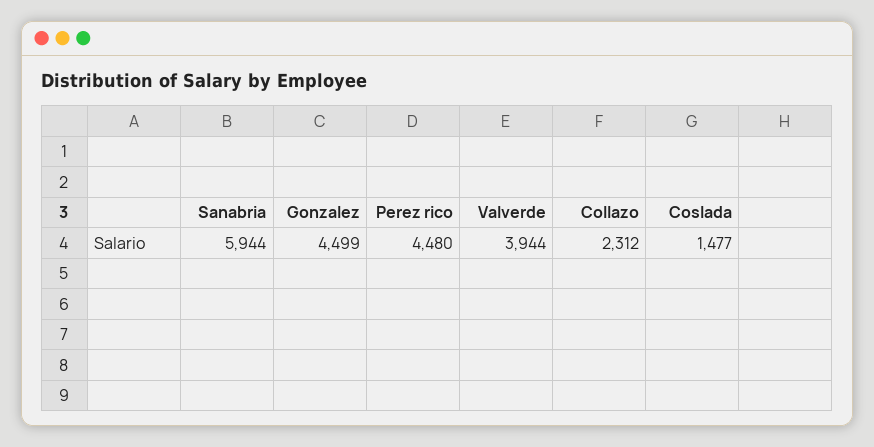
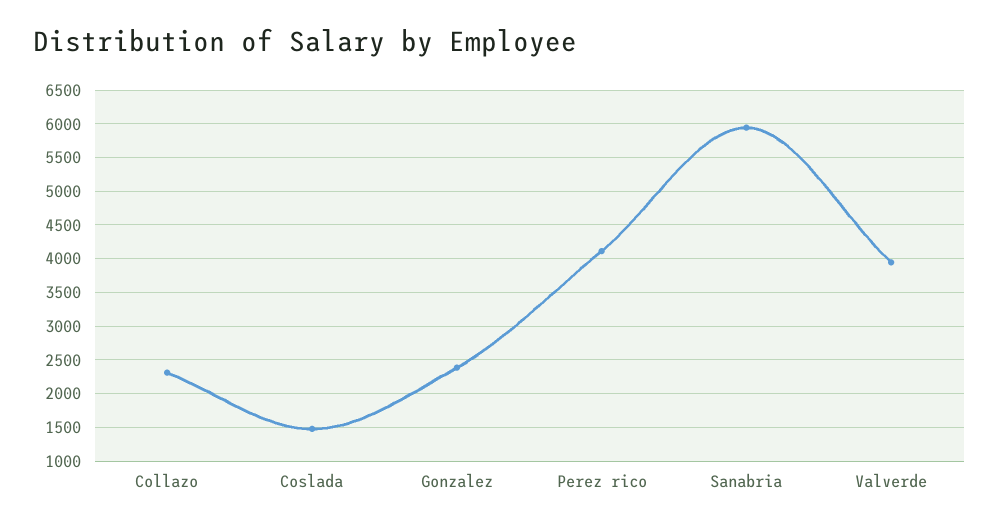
  {
    "Sanabria": 5944,
-   "Gonzalez": 4499,
+   "Gonzalez": 2400,
-   "Perez rico": 4480,
+   "Perez rico": 4100,
    "Valverde": 3944,
    "Collazo": 2312,
    "Coslada": 1477
  }

